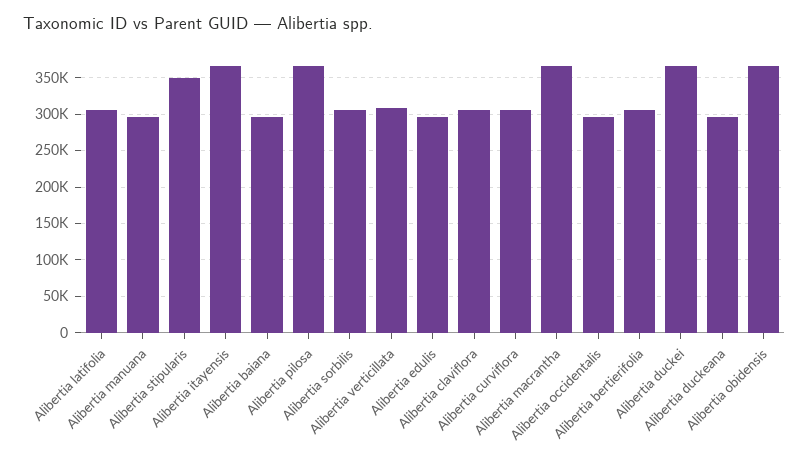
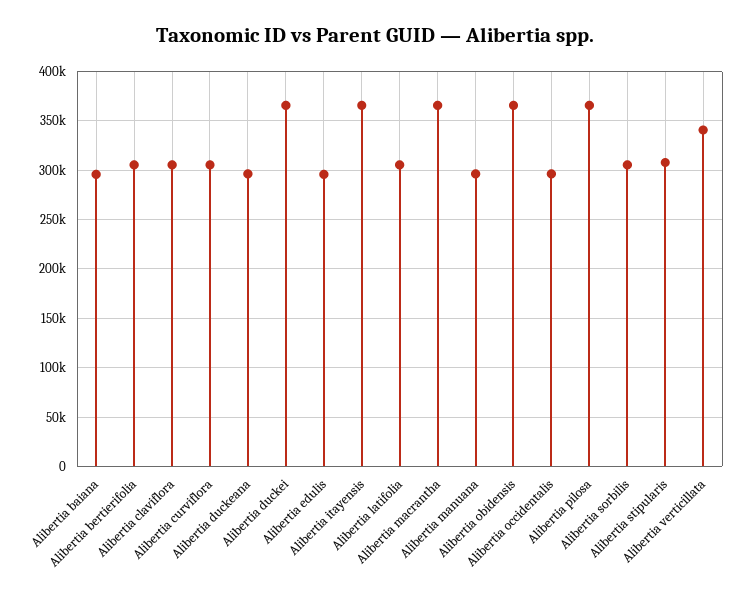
  {
    "Alibertia latifolia": 310000,
    "Alibertia manuana": 300000,
-   "Alibertia stipularis": 350000,
+   "Alibertia stipularis": 310000,
    "Alibertia itayensis": 370000,
    "Alibertia baiana": 300000,
    "Alibertia pilosa": 370000,
    "Alibertia sorbilis": 310000,
-   "Alibertia verticillata": 310000,
+   "Alibertia verticillata": 340000,
    "Alibertia edulis": 300000,
    "Alibertia claviflora": 310000,
    "Alibertia curviflora": 310000,
    "Alibertia macrantha": 370000,
    "Alibertia occidentalis": 300000,
    "Alibertia bertierifolia": 310000,
    "Alibertia duckei": 370000,
    "Alibertia duckeana": 300000,
    "Alibertia obidensis": 370000
  }

